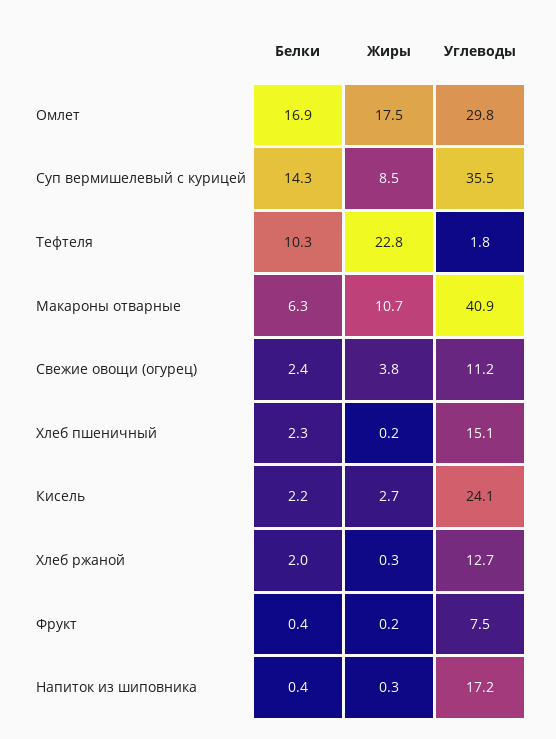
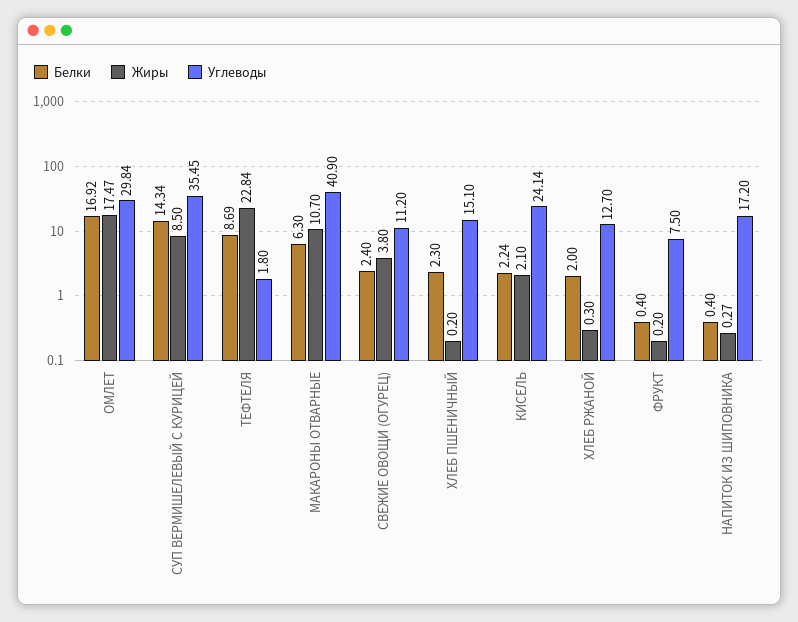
  {
    "Белки": {
      "Омлет": 16.92,
      "Суп вермишелевый с курицей": 14.34,
-     "Тефтеля": 10.3,
+     "Тефтеля": 8.69,
      "Макароны отварные": 6.3,
      "Свежие овощи (огурец)": 2.4,
      "Хлеб пшеничный": 2.3,
      "Кисель": 2.24,
      "Хлеб ржаной": 2,
      "Фрукт": 0.4,
      "Напиток из шиповника": 0.4
    },
    "Жиры": {
      "Омлет": 17.47,
      "Суп вермишелевый с курицей": 8.5,
      "Тефтеля": 22.84,
      "Макароны отварные": 10.7,
      "Свежие овощи (огурец)": 3.8,
      "Хлеб пшеничный": 0.2,
-     "Кисель": 2.7,
+     "Кисель": 2.1,
      "Хлеб ржаной": 0.3,
      "Фрукт": 0.2,
      "Напиток из шиповника": 0.27
    },
    "Углеводы": {
      "Омлет": 29.84,
      "Суп вермишелевый с курицей": 35.45,
      "Тефтеля": 1.8,
      "Макароны отварные": 40.9,
      "Свежие овощи (огурец)": 11.2,
      "Хлеб пшеничный": 15.1,
      "Кисель": 24.14,
      "Хлеб ржаной": 12.7,
      "Фрукт": 7.5,
      "Напиток из шиповника": 17.2
    }
  }

